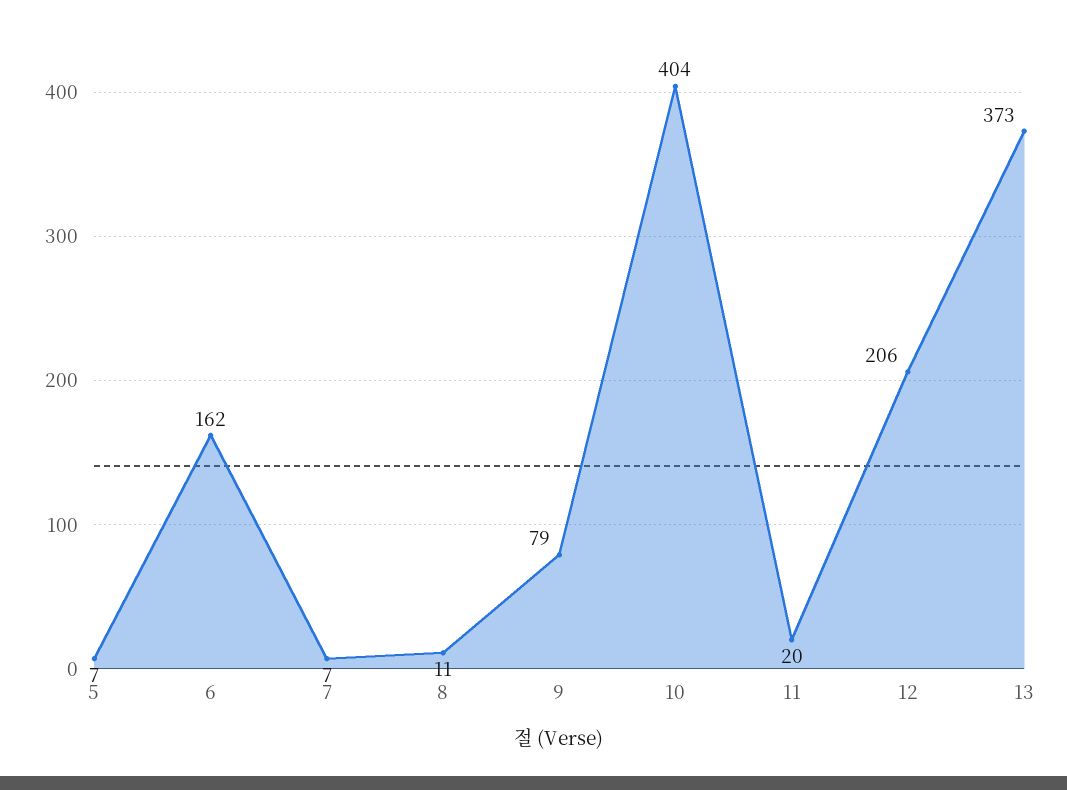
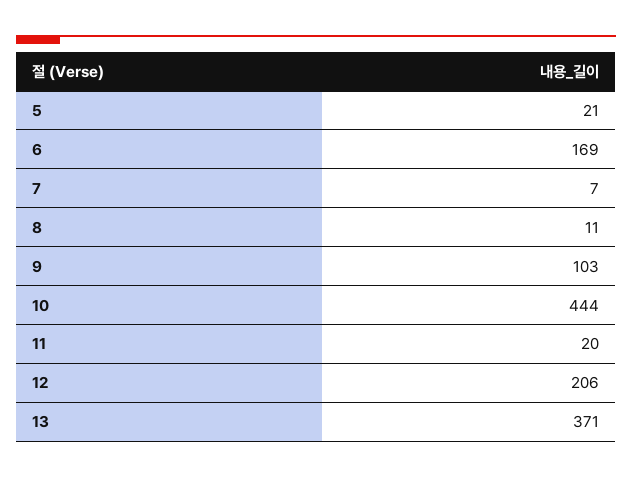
  {
-   "5": 7,
+   "5": 21,
-   "6": 162,
+   "6": 169,
    "7": 7,
    "8": 11,
-   "9": 79,
+   "9": 103,
-   "10": 404,
+   "10": 444,
    "11": 20,
    "12": 206,
-   "13": 373
+   "13": 371
  }

